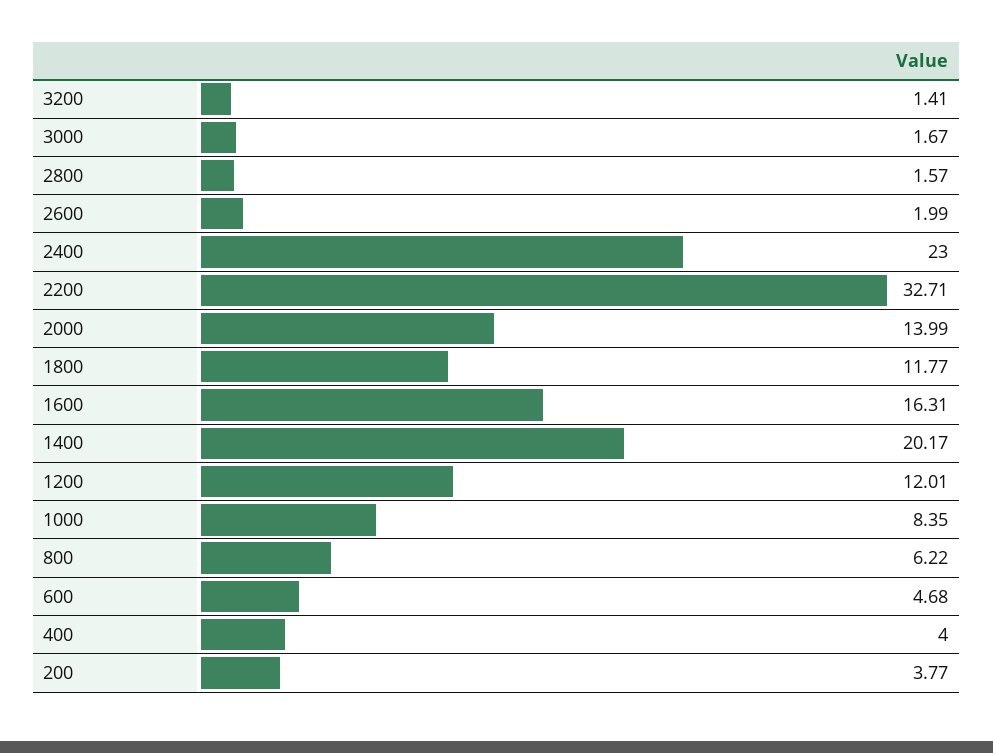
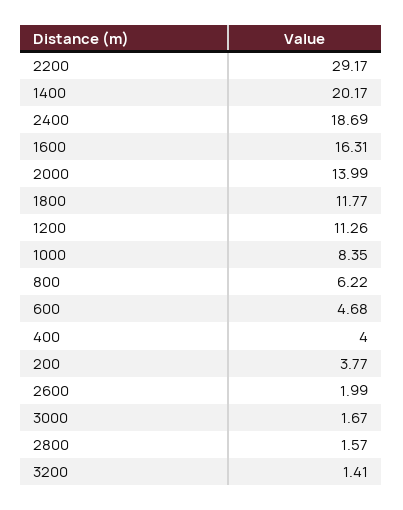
  {
    "3200": 1.41,
    "3000": 1.67,
    "2800": 1.57,
    "2600": 1.99,
-   "2400": 23,
+   "2400": 18.69,
-   "2200": 32.71,
+   "2200": 29.17,
    "2000": 13.99,
    "1800": 11.77,
    "1600": 16.31,
    "1400": 20.17,
-   "1200": 12.01,
+   "1200": 11.26,
    "1000": 8.35,
    "800": 6.22,
    "600": 4.68,
    "400": 4,
    "200": 3.77
  }

